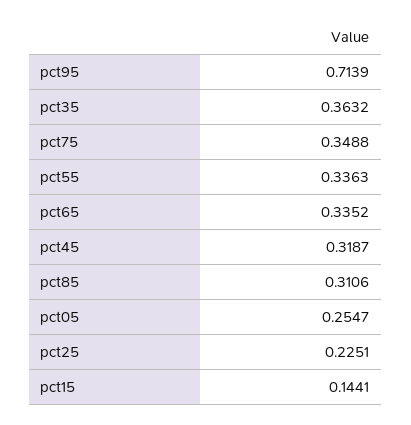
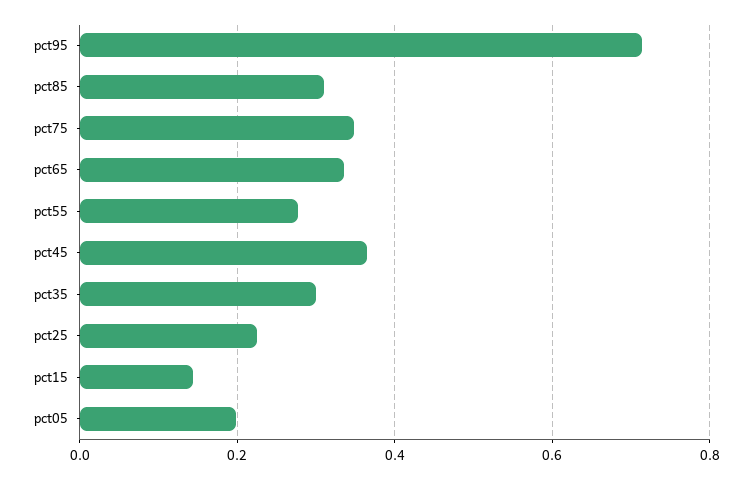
  {
    "pct95": 0.7139,
-   "pct35": 0.3632,
+   "pct35": 0.3,
    "pct75": 0.3488,
-   "pct55": 0.3363,
+   "pct55": 0.28,
    "pct65": 0.3352,
-   "pct45": 0.3187,
+   "pct45": 0.36,
    "pct85": 0.3106,
-   "pct05": 0.2547,
+   "pct05": 0.2,
    "pct25": 0.2251,
    "pct15": 0.1441
  }

